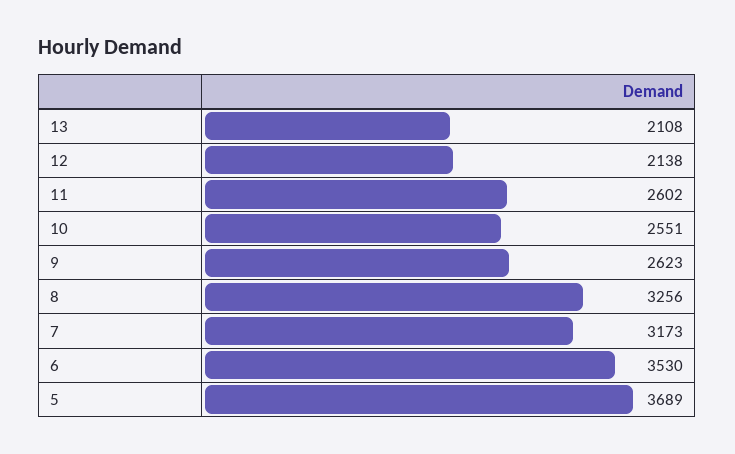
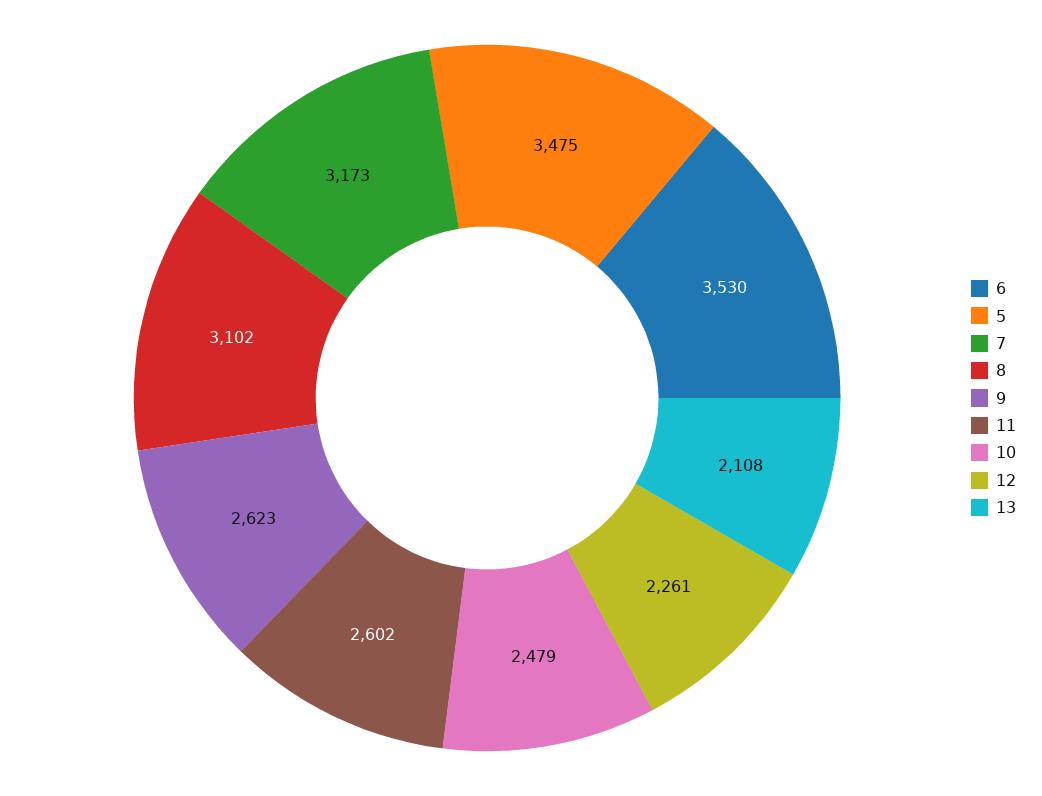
  {
    "13": 2108,
-   "12": 2138,
+   "12": 2261,
    "11": 2602,
-   "10": 2551,
+   "10": 2479,
    "9": 2623,
-   "8": 3256,
+   "8": 3102,
    "7": 3173,
    "6": 3530,
-   "5": 3689
+   "5": 3475
  }

